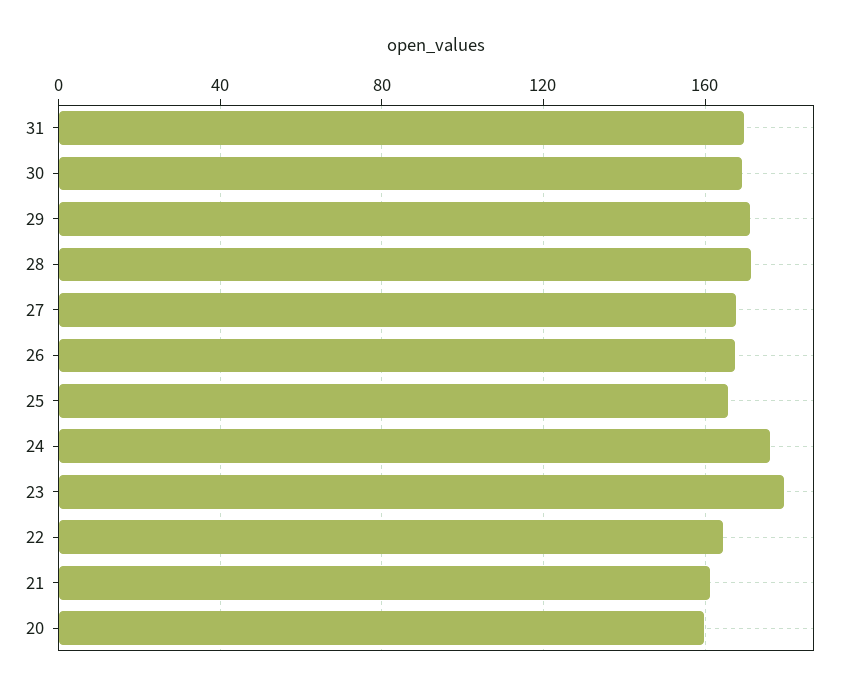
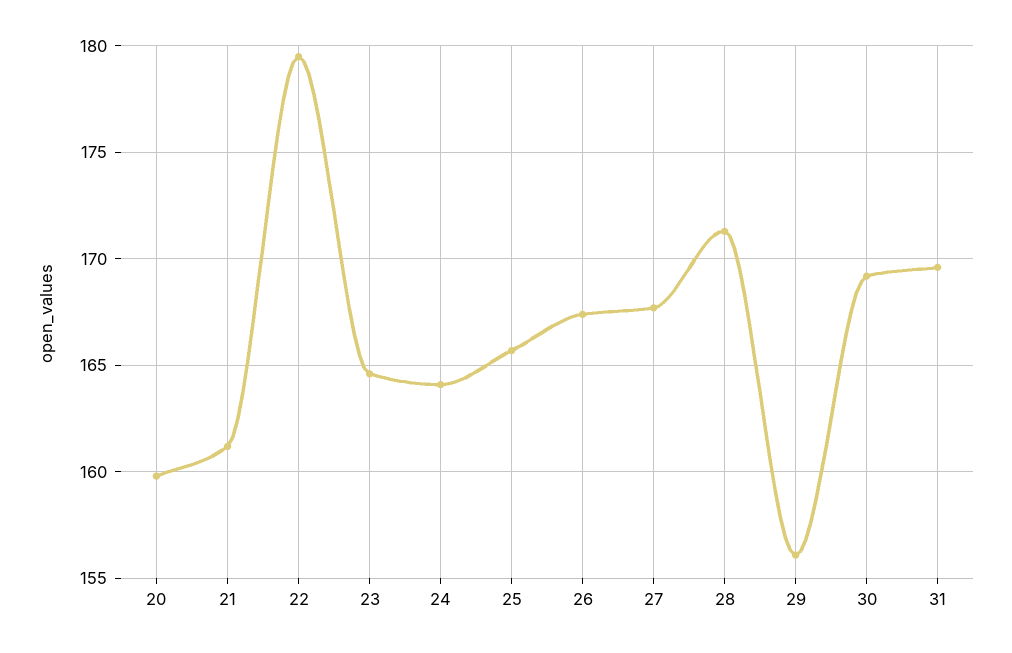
  {
    "31": 169.5,
    "30": 169,
-   "29": 170,
+   "29": 156,
    "28": 171.5,
    "27": 167.5,
    "26": 167.5,
    "25": 165.5,
-   "24": 175,
+   "24": 164,
-   "23": 180,
+   "23": 164.5,
-   "22": 165,
+   "22": 179.5,
    "21": 161,
    "20": 160
  }

